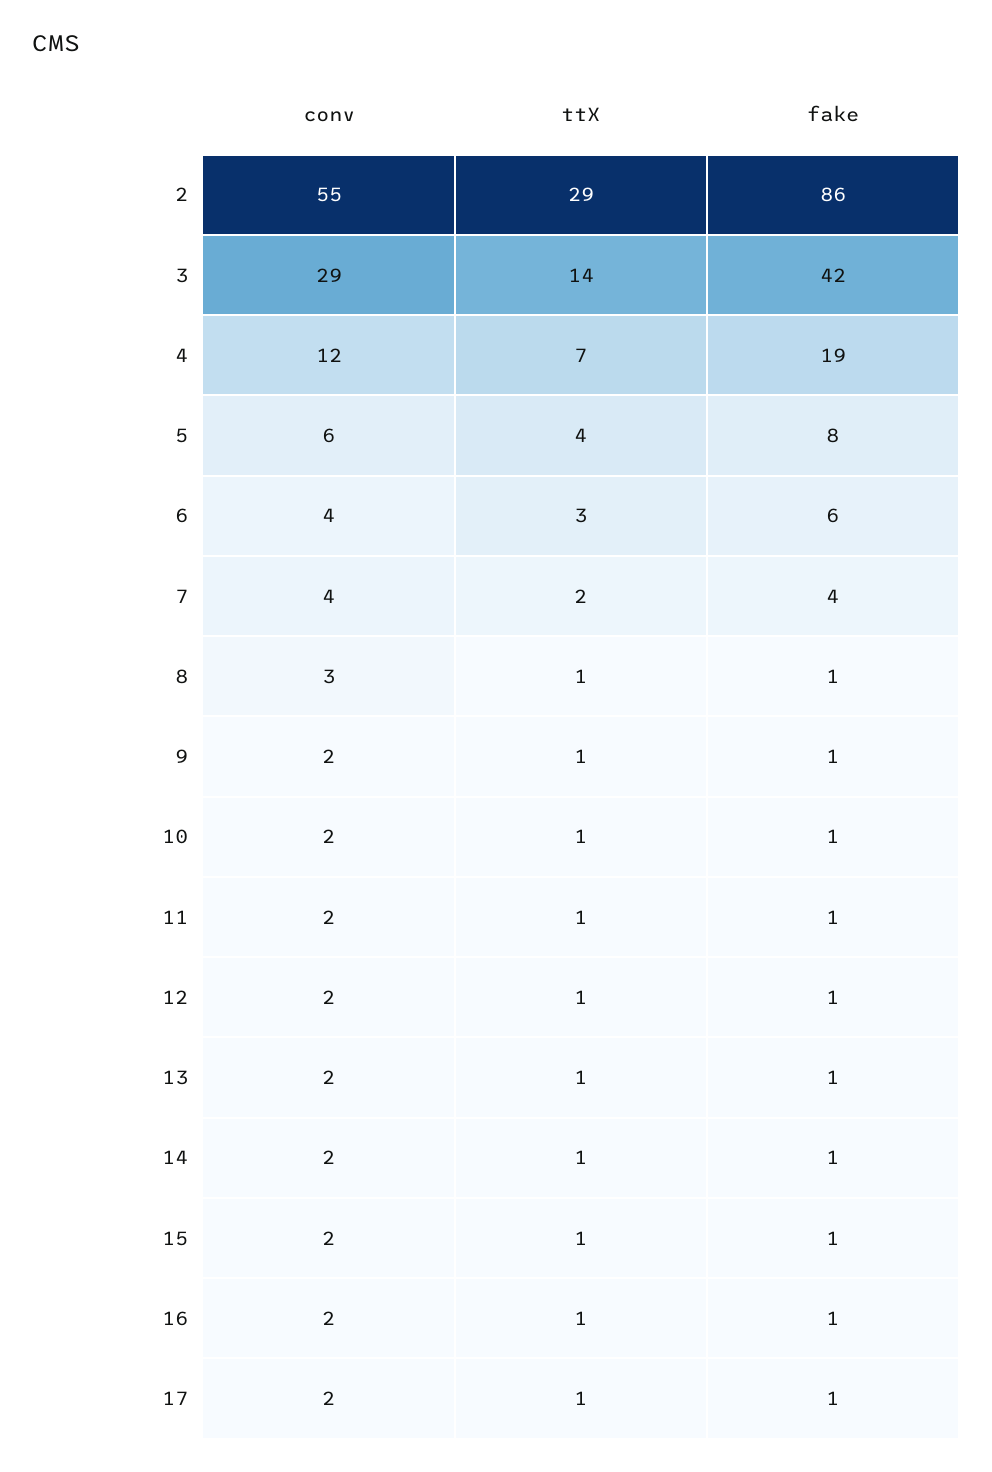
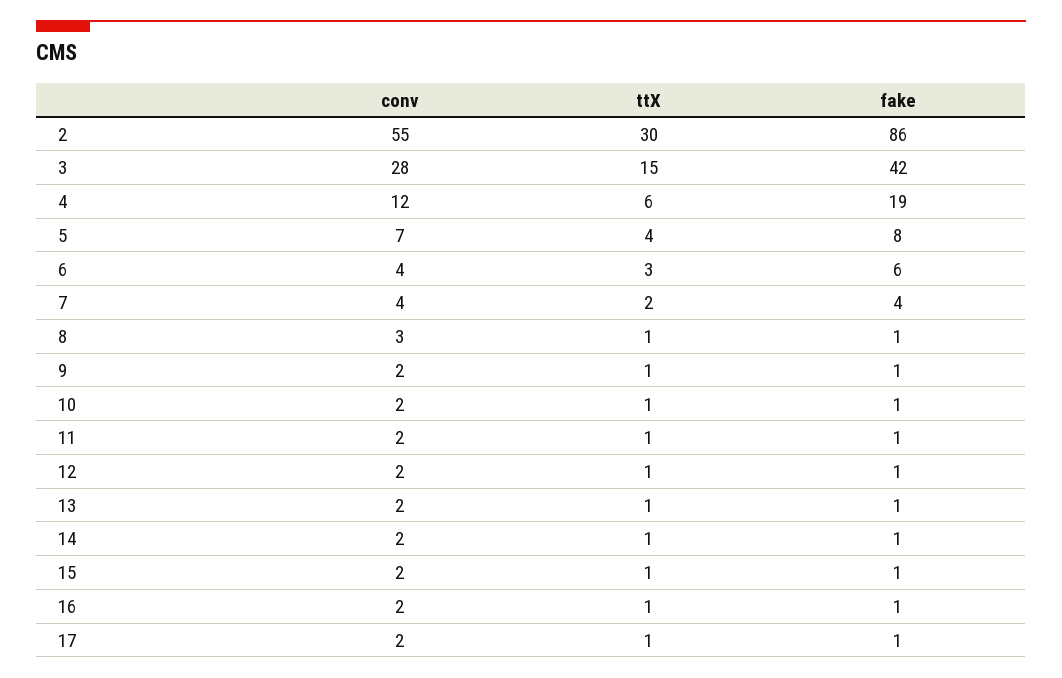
  {
    "conv": {
      "2": 55,
-     "3": 29,
+     "3": 28,
      "4": 12,
-     "5": 6,
+     "5": 7,
      "6": 4,
      "7": 4,
      "8": 3,
      "9": 2,
      "10": 2,
      "11": 2,
      "12": 2,
      "13": 2,
      "14": 2,
      "15": 2,
      "16": 2,
      "17": 2
    },
    "ttX": {
-     "2": 29,
+     "2": 30,
-     "3": 14,
+     "3": 15,
-     "4": 7,
+     "4": 6,
      "5": 4,
      "6": 3,
      "7": 2,
      "8": 1,
      "9": 1,
      "10": 1,
      "11": 1,
      "12": 1,
      "13": 1,
      "14": 1,
      "15": 1,
      "16": 1,
      "17": 1
    },
    "fake": {
      "2": 86,
      "3": 42,
      "4": 19,
      "5": 8,
      "6": 6,
      "7": 4,
      "8": 1,
      "9": 1,
      "10": 1,
      "11": 1,
      "12": 1,
      "13": 1,
      "14": 1,
      "15": 1,
      "16": 1,
      "17": 1
    }
  }

